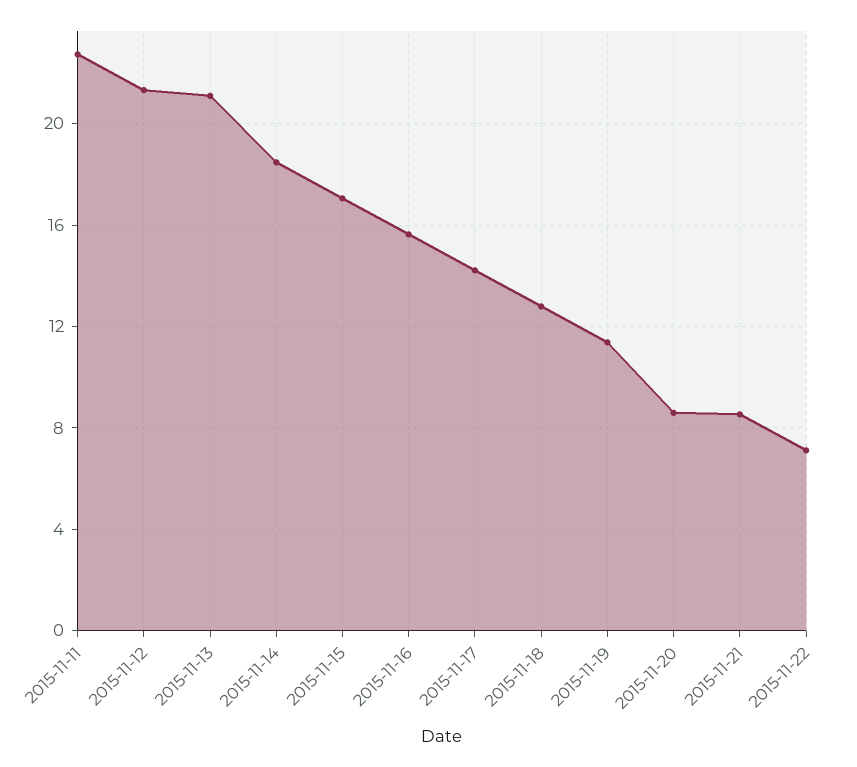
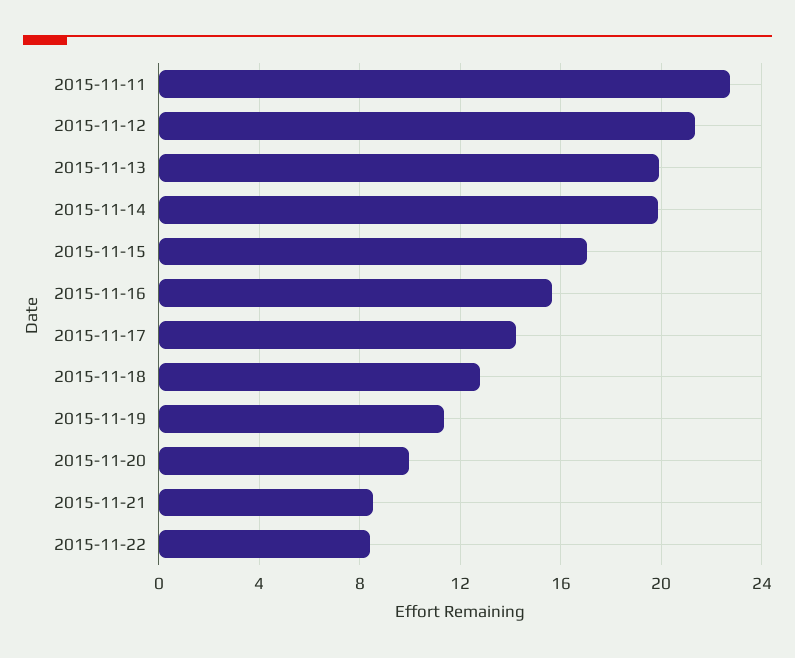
  {
    "2015-11-11": 22.5,
    "2015-11-12": 21.5,
-   "2015-11-13": 21,
+   "2015-11-13": 20,
-   "2015-11-14": 18.5,
+   "2015-11-14": 20,
    "2015-11-15": 17,
    "2015-11-16": 15.5,
    "2015-11-17": 14,
    "2015-11-18": 13,
    "2015-11-19": 11.5,
-   "2015-11-20": 8.5,
+   "2015-11-20": 10,
    "2015-11-21": 8.5,
-   "2015-11-22": 7
+   "2015-11-22": 8.5
  }

